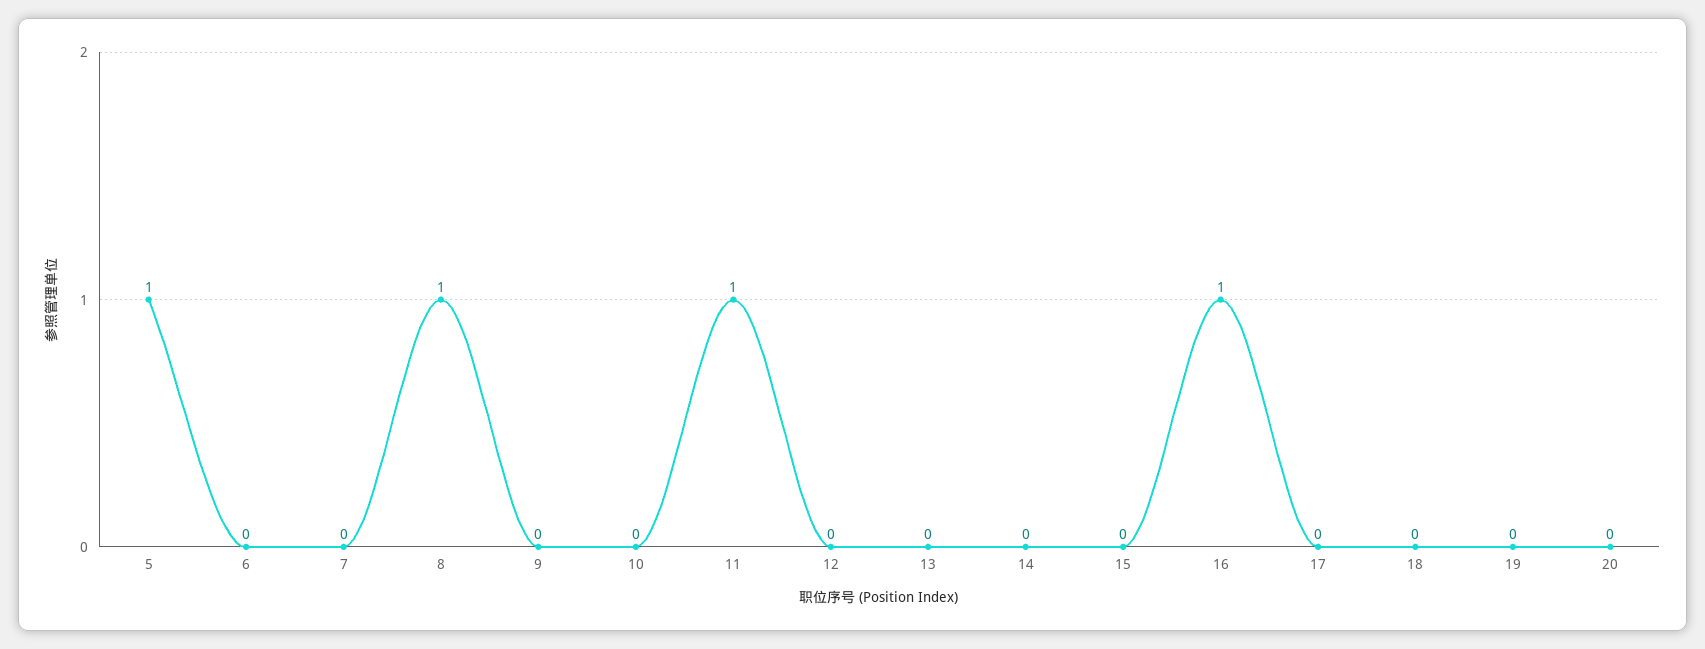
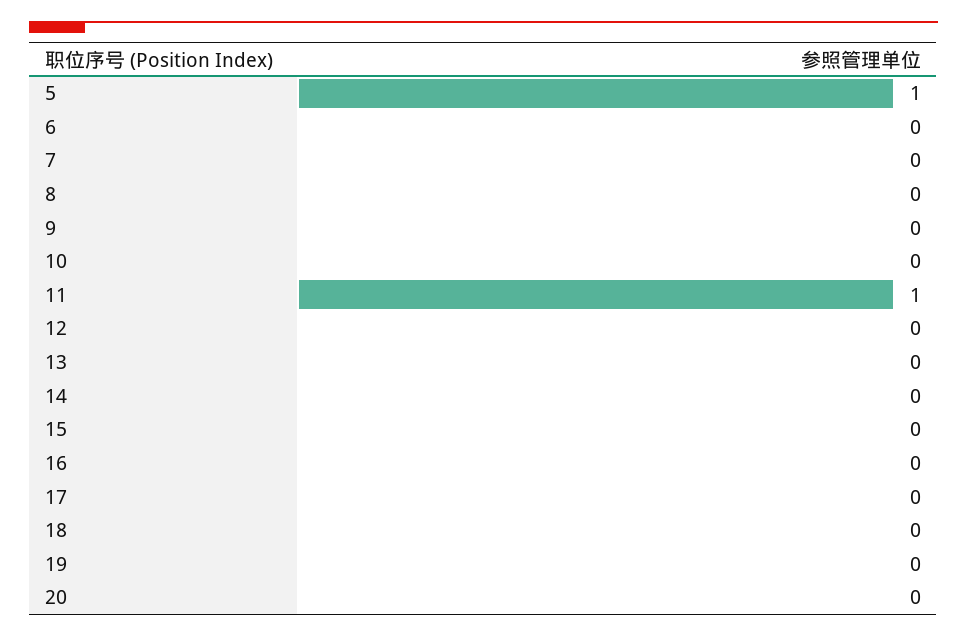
  {
    "5": 1,
    "6": 0,
    "7": 0,
-   "8": 1,
+   "8": 0,
    "9": 0,
    "10": 0,
    "11": 1,
    "12": 0,
    "13": 0,
    "14": 0,
    "15": 0,
-   "16": 1,
+   "16": 0,
    "17": 0,
    "18": 0,
    "19": 0,
    "20": 0
  }

